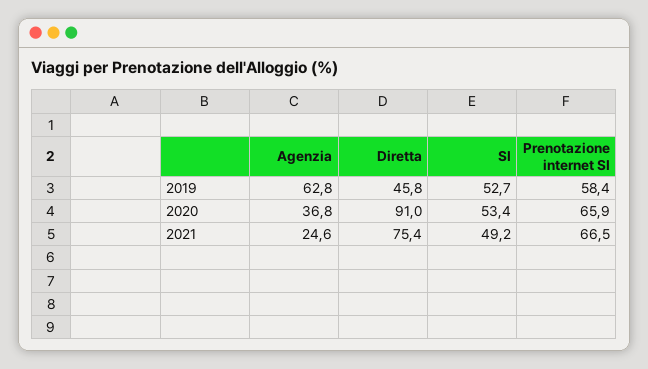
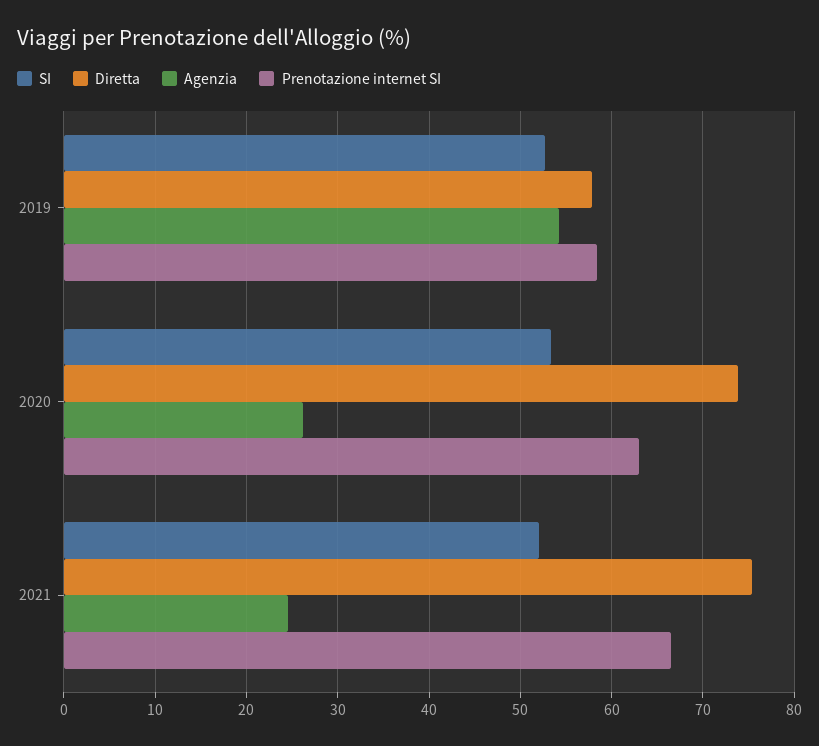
  {
    "Agenzia": {
-     "2019": 62.8,
+     "2019": 54,
-     "2020": 36.8,
+     "2020": 26,
      "2021": 24.6
    },
    "Diretta": {
-     "2019": 45.8,
+     "2019": 58,
-     "2020": 91,
+     "2020": 74,
      "2021": 75.4
    },
    "SI": {
      "2019": 52.7,
      "2020": 53.4,
-     "2021": 49.2
+     "2021": 52
    },
    "Prenotazione internet SI": {
      "2019": 58.4,
-     "2020": 65.9,
+     "2020": 63,
      "2021": 66.5
    }
  }

